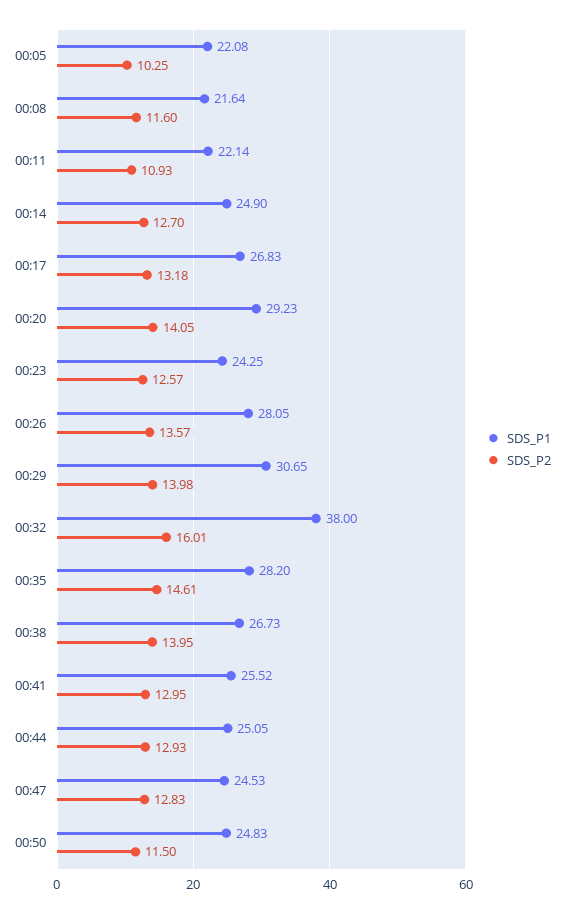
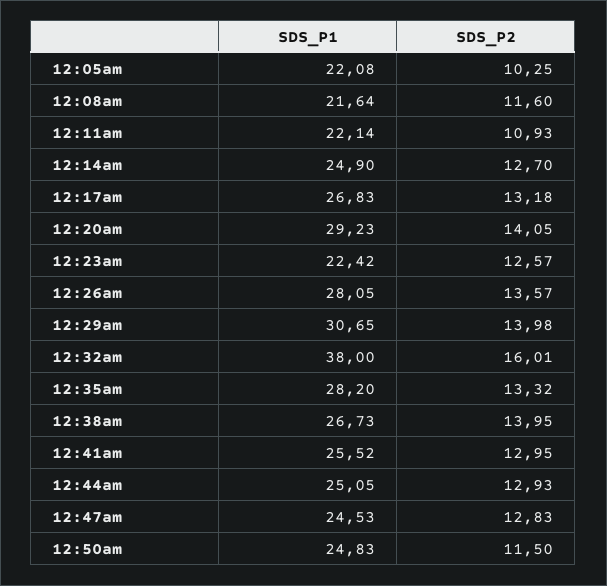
  {
    "SDS_P1": {
      "00:05": 22.08,
      "00:08": 21.64,
      "00:11": 22.14,
      "00:14": 24.9,
      "00:17": 26.83,
      "00:20": 29.23,
-     "00:23": 24.25,
+     "00:23": 22.42,
      "00:26": 28.05,
      "00:29": 30.65,
      "00:32": 38,
      "00:35": 28.2,
      "00:38": 26.73,
      "00:41": 25.52,
      "00:44": 25.05,
      "00:47": 24.53,
      "00:50": 24.83
    },
    "SDS_P2": {
      "00:05": 10.25,
      "00:08": 11.6,
      "00:11": 10.93,
      "00:14": 12.7,
      "00:17": 13.18,
      "00:20": 14.05,
      "00:23": 12.57,
      "00:26": 13.57,
      "00:29": 13.98,
      "00:32": 16.01,
-     "00:35": 14.61,
+     "00:35": 13.32,
      "00:38": 13.95,
      "00:41": 12.95,
      "00:44": 12.93,
      "00:47": 12.83,
      "00:50": 11.5
    }
  }

